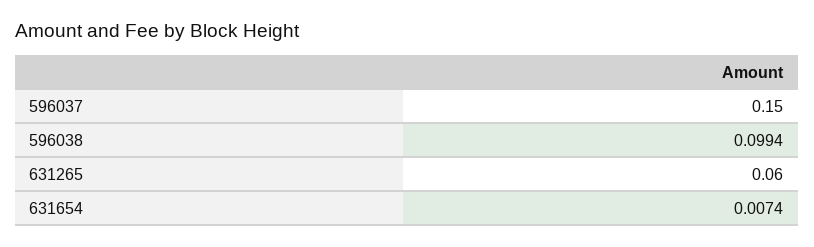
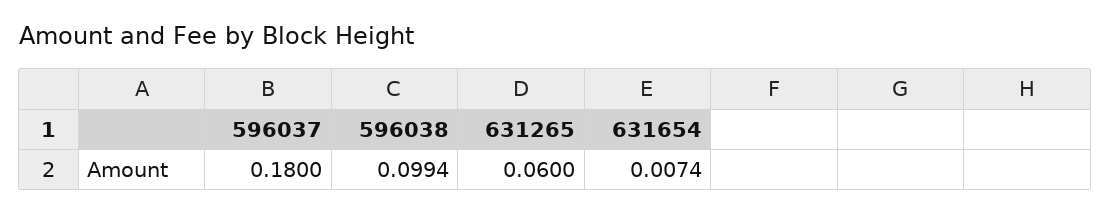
  {
-   "596037": 0.15,
+   "596037": 0.18,
    "596038": 0.0994,
    "631265": 0.06,
    "631654": 0.0074
  }

